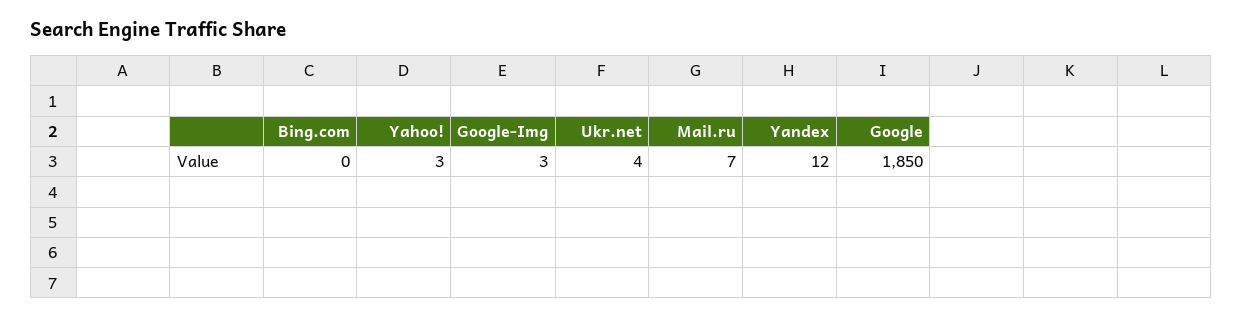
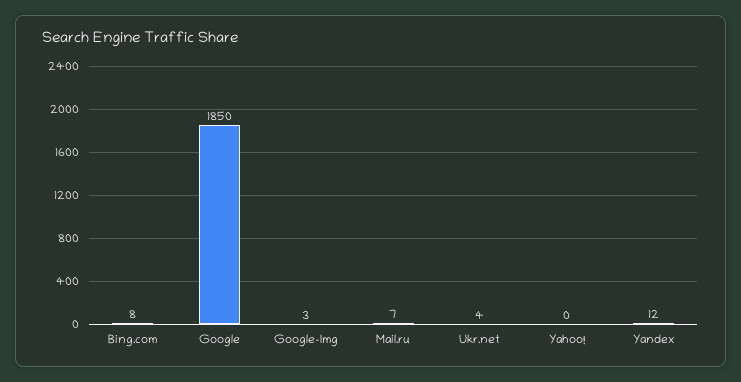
  {
-   "Bing.com": 0,
+   "Bing.com": 8,
-   "Yahoo!": 3,
+   "Yahoo!": 0,
    "Google-Img": 3,
    "Ukr.net": 4,
    "Mail.ru": 7,
    "Yandex": 12,
    "Google": 1850
  }

